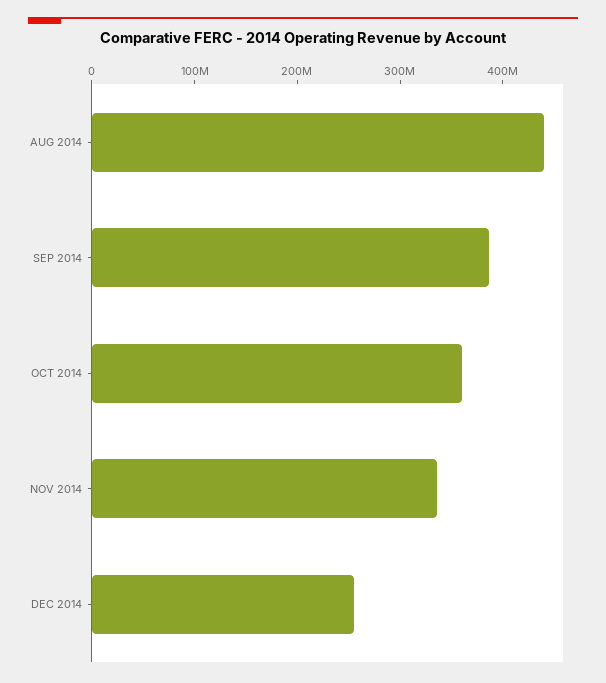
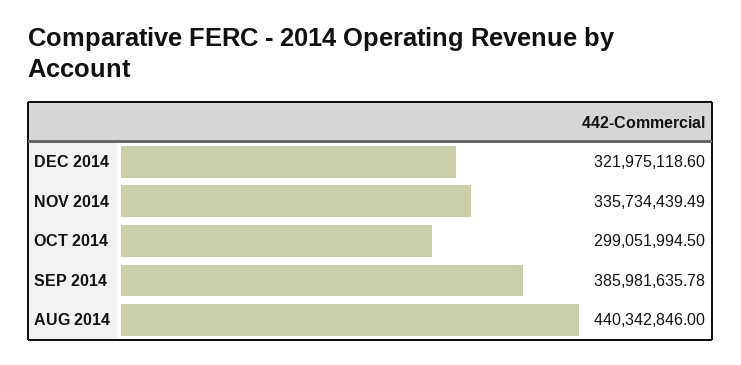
  {
    "AUG 2014": 440342846,
    "SEP 2014": 385981635.78,
-   "OCT 2014": 360000000,
+   "OCT 2014": 299051994.5,
    "NOV 2014": 335734439.49,
-   "DEC 2014": 260000000
+   "DEC 2014": 321975118.6
  }

